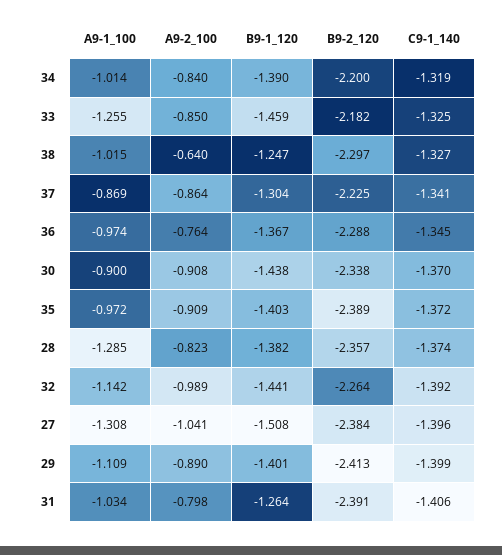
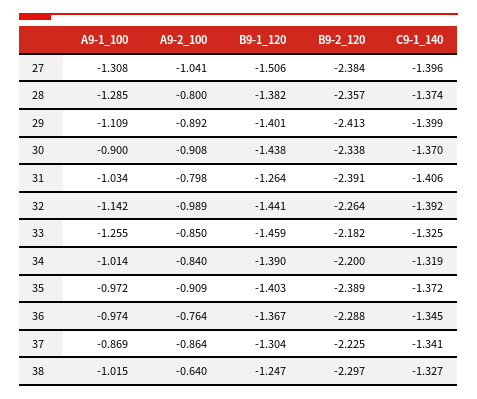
  {
    "A9-1_100": {
      "34": -1.014,
      "33": -1.255,
      "38": -1.015,
      "37": -0.869,
      "36": -0.974,
      "30": -0.9,
      "35": -0.972,
      "28": -1.285,
      "32": -1.142,
      "27": -1.308,
      "29": -1.109,
      "31": -1.034
    },
    "A9-2_100": {
      "34": -0.84,
      "33": -0.85,
      "38": -0.64,
      "37": -0.864,
      "36": -0.764,
      "30": -0.908,
      "35": -0.909,
-     "28": -0.823,
+     "28": -0.8,
      "32": -0.989,
      "27": -1.041,
-     "29": -0.89,
+     "29": -0.892,
      "31": -0.798
    },
    "B9-1_120": {
      "34": -1.39,
      "33": -1.459,
      "38": -1.247,
      "37": -1.304,
      "36": -1.367,
      "30": -1.438,
      "35": -1.403,
      "28": -1.382,
      "32": -1.441,
-     "27": -1.508,
+     "27": -1.506,
      "29": -1.401,
      "31": -1.264
    },
    "B9-2_120": {
      "34": -2.2,
      "33": -2.182,
      "38": -2.297,
      "37": -2.225,
      "36": -2.288,
      "30": -2.338,
      "35": -2.389,
      "28": -2.357,
      "32": -2.264,
      "27": -2.384,
      "29": -2.413,
      "31": -2.391
    },
    "C9-1_140": {
      "34": -1.319,
      "33": -1.325,
      "38": -1.327,
      "37": -1.341,
      "36": -1.345,
      "30": -1.37,
      "35": -1.372,
      "28": -1.374,
      "32": -1.392,
      "27": -1.396,
      "29": -1.399,
      "31": -1.406
    }
  }

